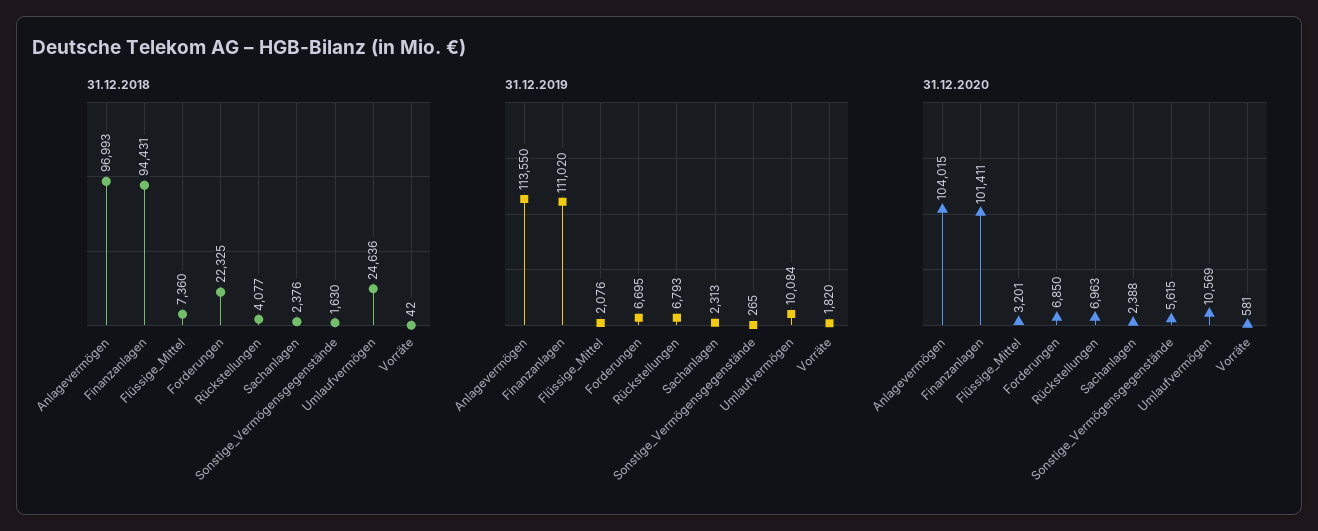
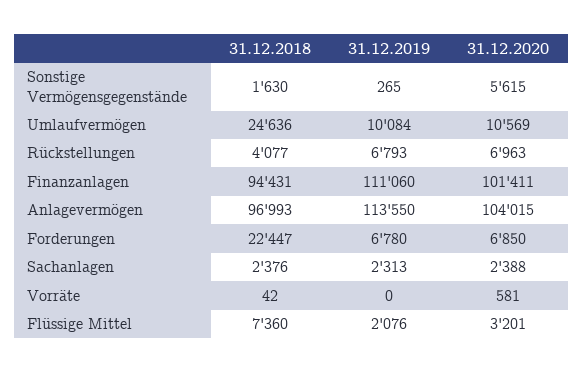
  {
    "31.12.2018": {
      "Anlagevermögen": 96993,
      "Finanzanlagen": 94431,
      "Flüssige_Mittel": 7360,
-     "Forderungen": 22325,
+     "Forderungen": 22447,
      "Rückstellungen": 4077,
      "Sachanlagen": 2376,
      "Sonstige_Vermögensgegenstände": 1630,
      "Umlaufvermögen": 24636,
      "Vorräte": 42
    },
    "31.12.2019": {
      "Anlagevermögen": 113550,
-     "Finanzanlagen": 111020,
+     "Finanzanlagen": 111060,
      "Flüssige_Mittel": 2076,
-     "Forderungen": 6695,
+     "Forderungen": 6780,
      "Rückstellungen": 6793,
      "Sachanlagen": 2313,
      "Sonstige_Vermögensgegenstände": 265,
      "Umlaufvermögen": 10084,
-     "Vorräte": 1820
+     "Vorräte": 0
    },
    "31.12.2020": {
      "Anlagevermögen": 104015,
      "Finanzanlagen": 101411,
      "Flüssige_Mittel": 3201,
      "Forderungen": 6850,
      "Rückstellungen": 6963,
      "Sachanlagen": 2388,
      "Sonstige_Vermögensgegenstände": 5615,
      "Umlaufvermögen": 10569,
      "Vorräte": 581
    }
  }

